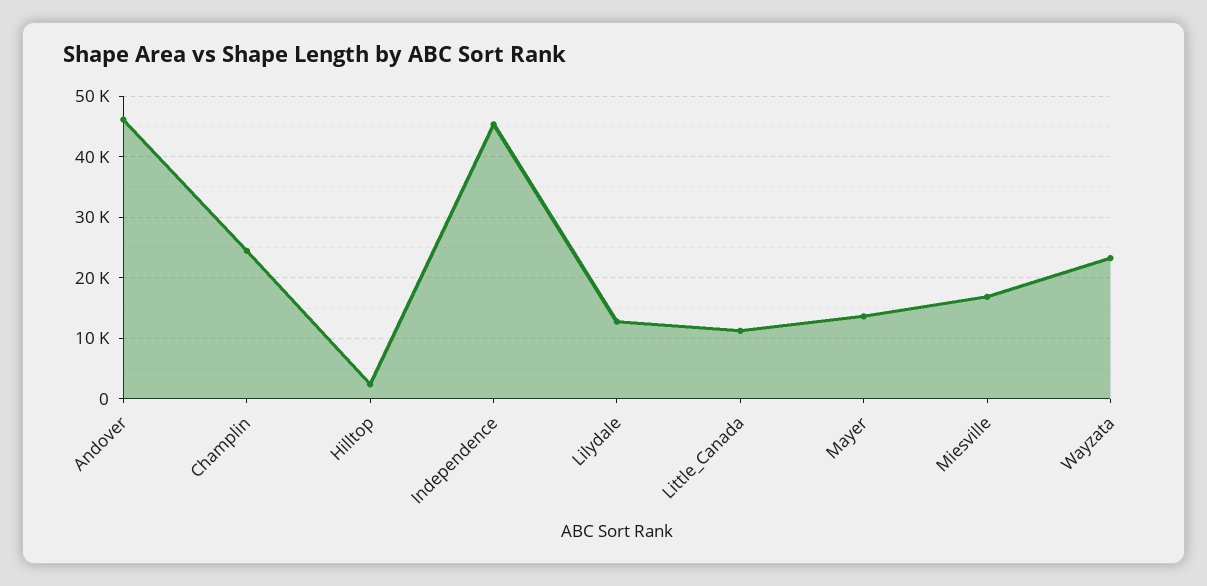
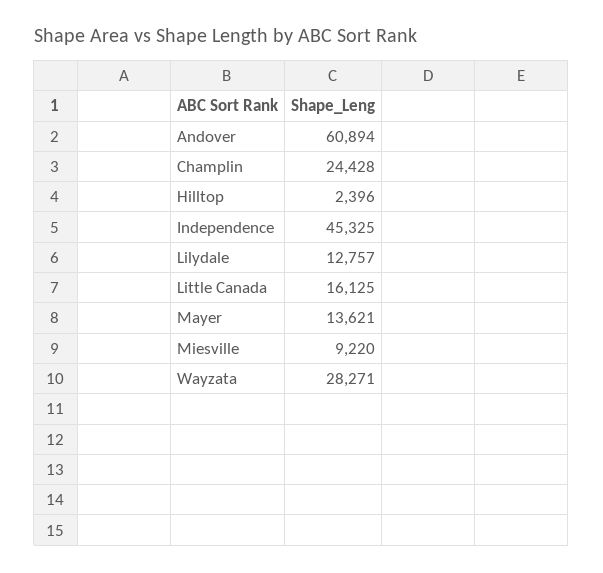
  {
-   "Andover": 46000,
+   "Andover": 60894,
    "Champlin": 24428,
    "Hilltop": 2396,
    "Independence": 45325,
    "Lilydale": 12757,
-   "Little_Canada": 11000,
+   "Little_Canada": 16125,
    "Mayer": 13621,
-   "Miesville": 17000,
+   "Miesville": 9220,
-   "Wayzata": 23000
+   "Wayzata": 28271
  }

